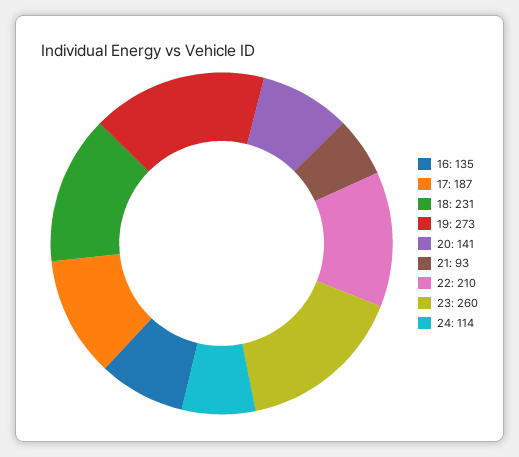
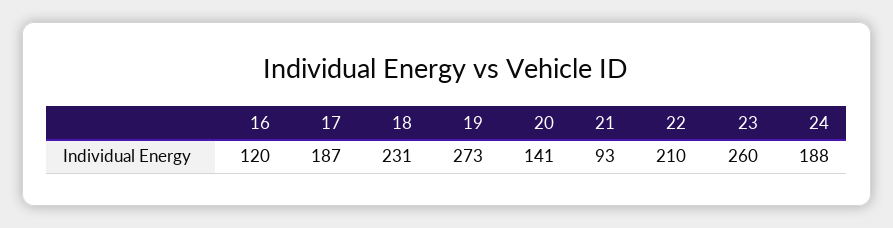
  {
-   "16": 135,
+   "16": 120,
    "17": 187,
    "18": 231,
    "19": 273,
    "20": 141,
    "21": 93,
    "22": 210,
    "23": 260,
-   "24": 114
+   "24": 188
  }

